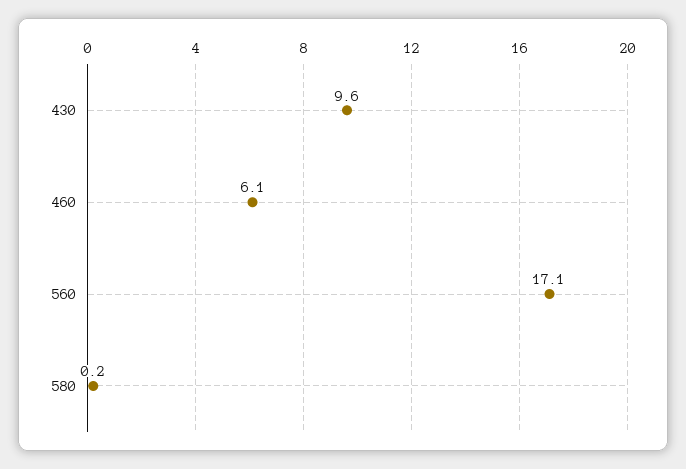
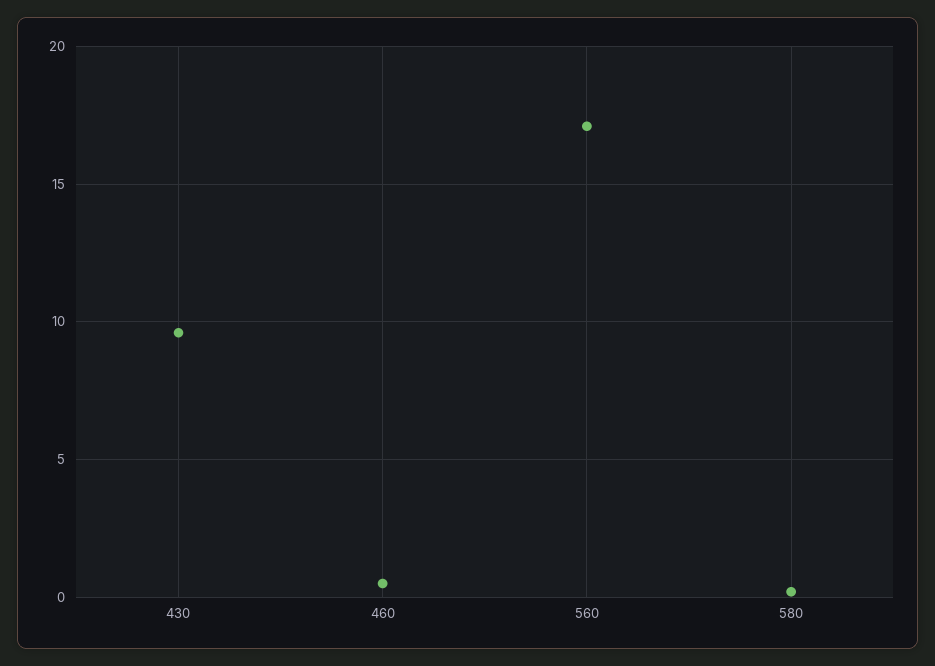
  {
    "430": 9.6,
-   "460": 6.1,
+   "460": 0.5,
    "560": 17.1,
    "580": 0.2
  }

